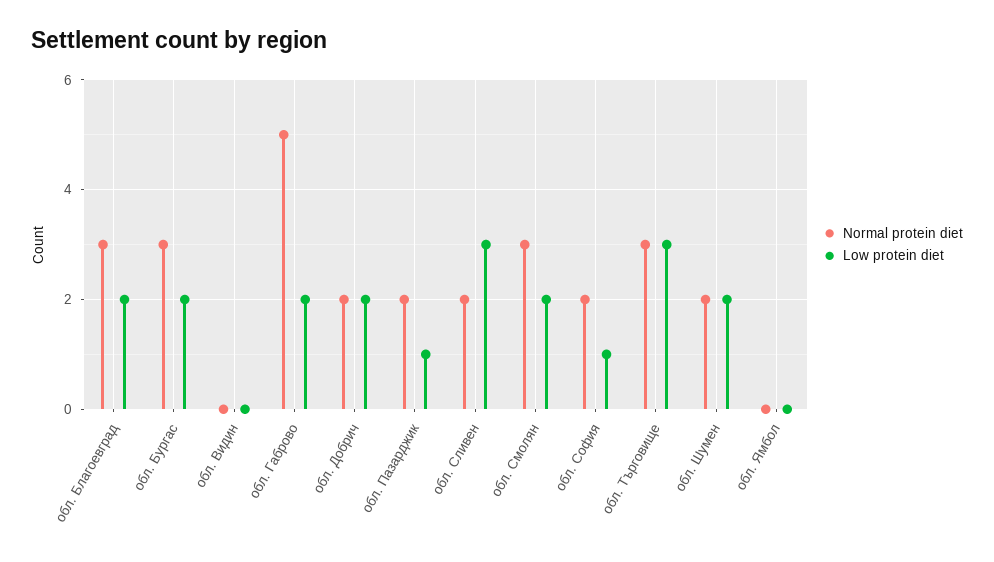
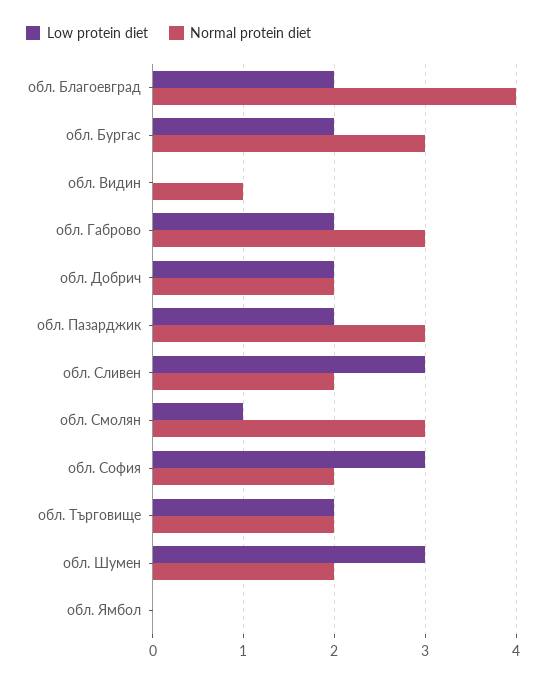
  {
    "Normal protein diet": {
-     "обл. Благоевград": 3,
+     "обл. Благоевград": 4,
      "обл. Бургас": 3,
-     "обл. Видин": 0,
+     "обл. Видин": 1,
-     "обл. Габрово": 5,
+     "обл. Габрово": 3,
      "обл. Добрич": 2,
-     "обл. Пазарджик": 2,
+     "обл. Пазарджик": 3,
      "обл. Сливен": 2,
      "обл. Смолян": 3,
      "обл. София": 2,
-     "обл. Търговище": 3,
+     "обл. Търговище": 2,
      "обл. Шумен": 2,
      "обл. Ямбол": 0
    },
    "Low protein diet": {
      "обл. Благоевград": 2,
      "обл. Бургас": 2,
      "обл. Видин": 0,
      "обл. Габрово": 2,
      "обл. Добрич": 2,
-     "обл. Пазарджик": 1,
+     "обл. Пазарджик": 2,
      "обл. Сливен": 3,
-     "обл. Смолян": 2,
+     "обл. Смолян": 1,
-     "обл. София": 1,
+     "обл. София": 3,
-     "обл. Търговище": 3,
+     "обл. Търговище": 2,
-     "обл. Шумен": 2,
+     "обл. Шумен": 3,
      "обл. Ямбол": 0
    }
  }

